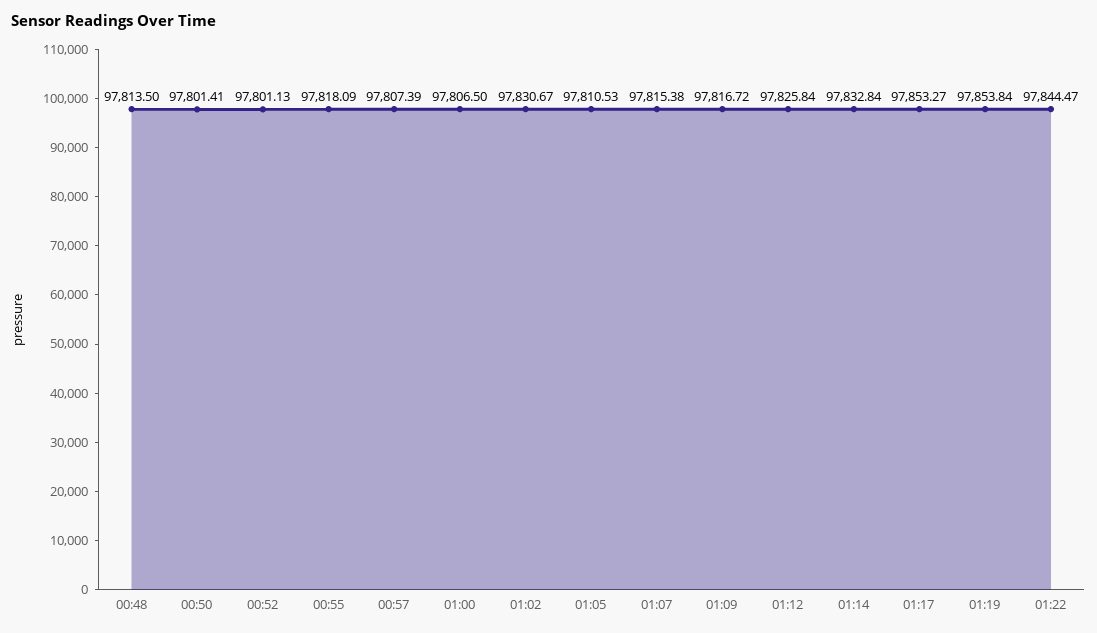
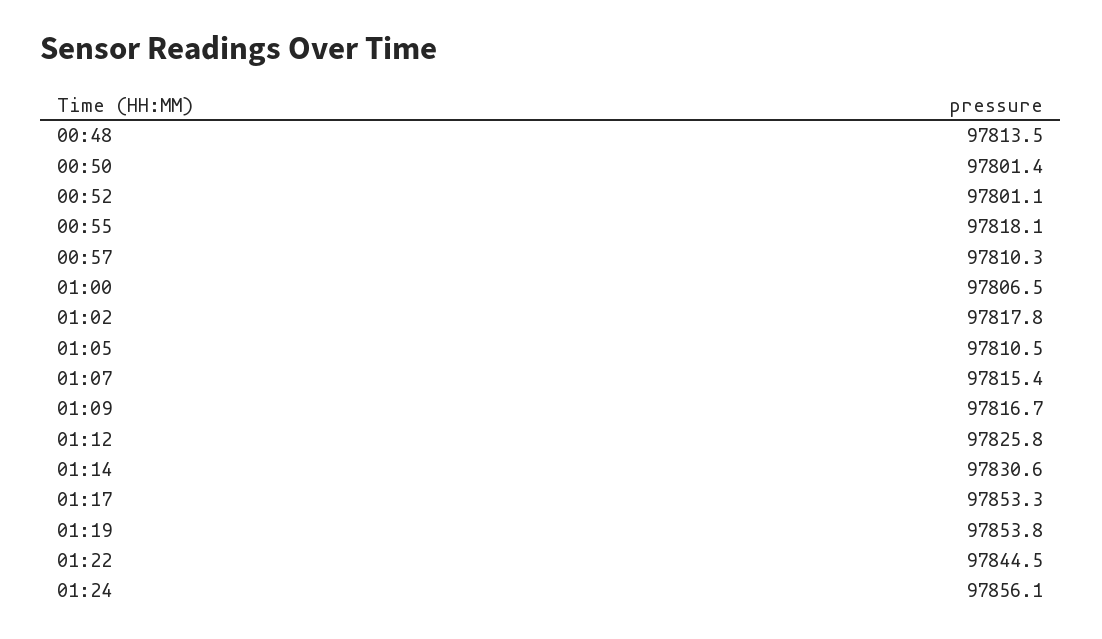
  {
    "00:48": 97813.5,
    "00:50": 97801.41,
    "00:52": 97801.13,
    "00:55": 97818.09,
-   "00:57": 97807.39,
+   "00:57": 97810.3,
    "01:00": 97806.5,
-   "01:02": 97830.67,
+   "01:02": 97817.8,
    "01:05": 97810.53,
    "01:07": 97815.38,
    "01:09": 97816.72,
    "01:12": 97825.84,
-   "01:14": 97832.84,
+   "01:14": 97830.6,
    "01:17": 97853.27,
    "01:19": 97853.84,
-   "01:22": 97844.47
+   "01:22": 97844.47,
+   "01:24": 97856.1
  }

